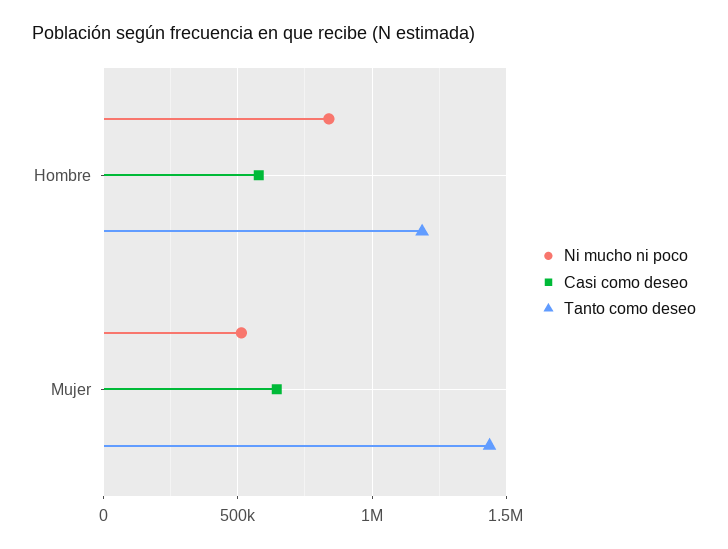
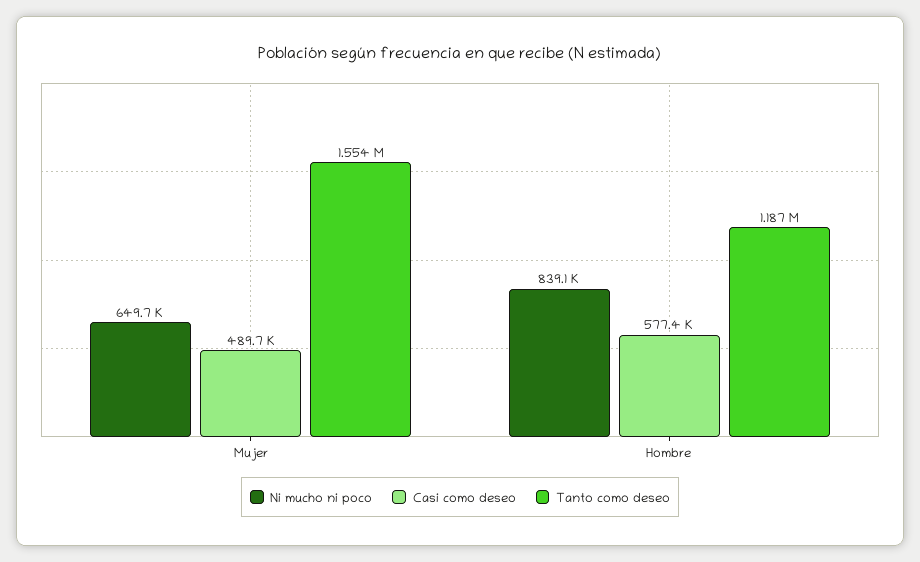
  {
    "Ni mucho ni poco": {
      "Hombre": 839100,
-     "Mujer": 500000
+     "Mujer": 649700
    },
    "Casi como deseo": {
      "Hombre": 577400,
-     "Mujer": 650000
+     "Mujer": 489700
    },
    "Tanto como deseo": {
      "Hombre": 1187000,
-     "Mujer": 1450000
+     "Mujer": 1554000
    }
  }

